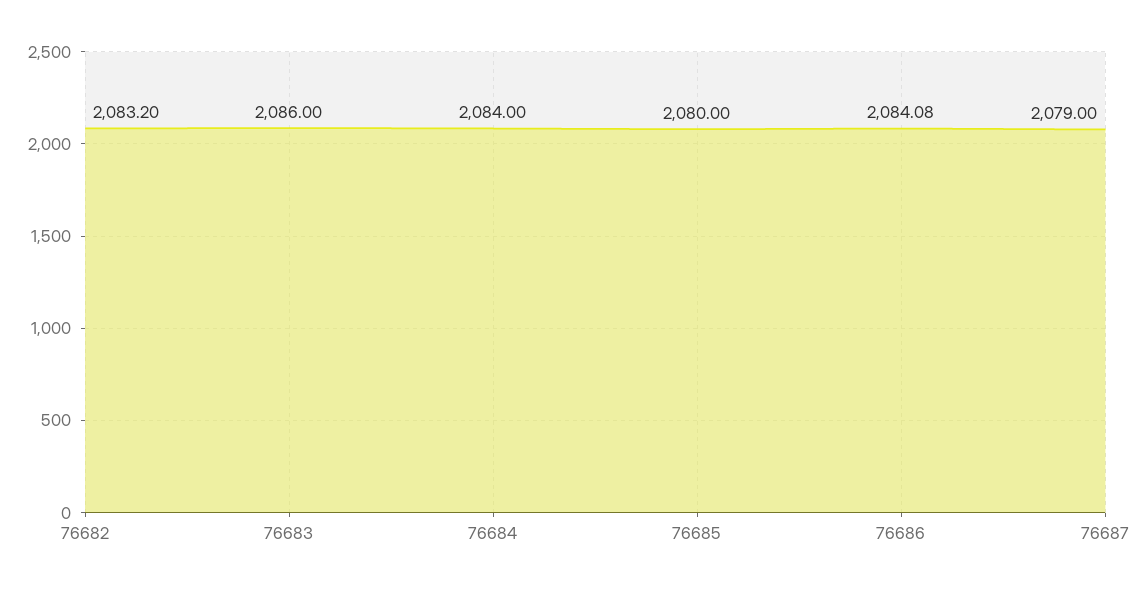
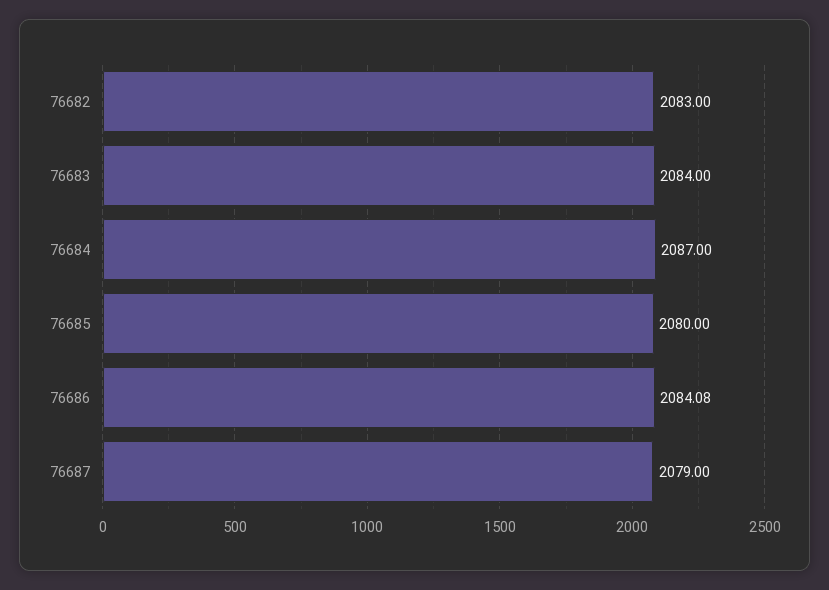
  {
-   "76682": 2083.2,
+   "76682": 2083,
-   "76683": 2086,
+   "76683": 2084,
-   "76684": 2084,
+   "76684": 2087,
    "76685": 2080,
    "76686": 2084.08,
    "76687": 2079
  }

